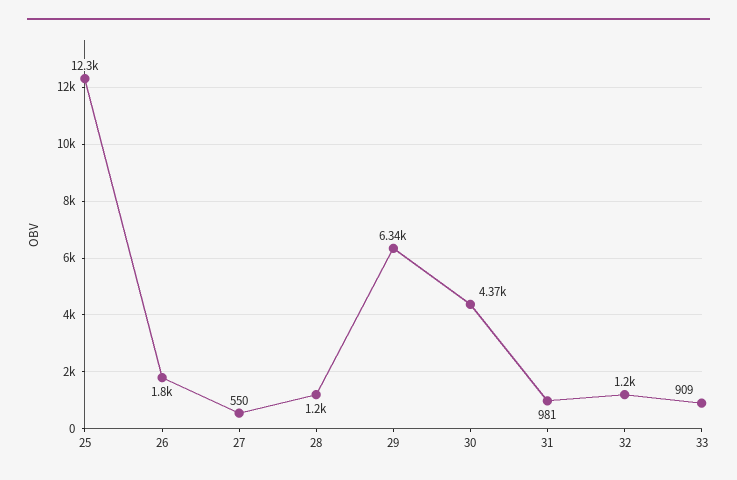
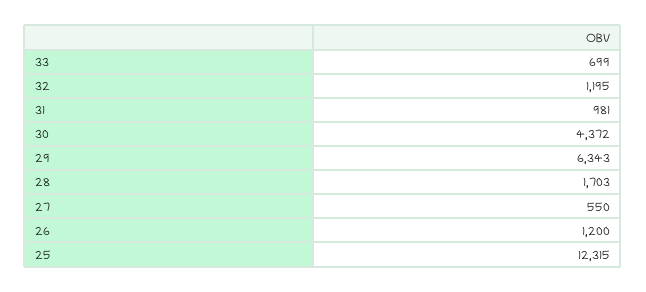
  {
    "25": 12315,
-   "26": 1800,
+   "26": 1200,
    "27": 550,
-   "28": 1200,
+   "28": 1703,
    "29": 6343,
    "30": 4372,
    "31": 981,
    "32": 1195,
-   "33": 909
+   "33": 699
  }

